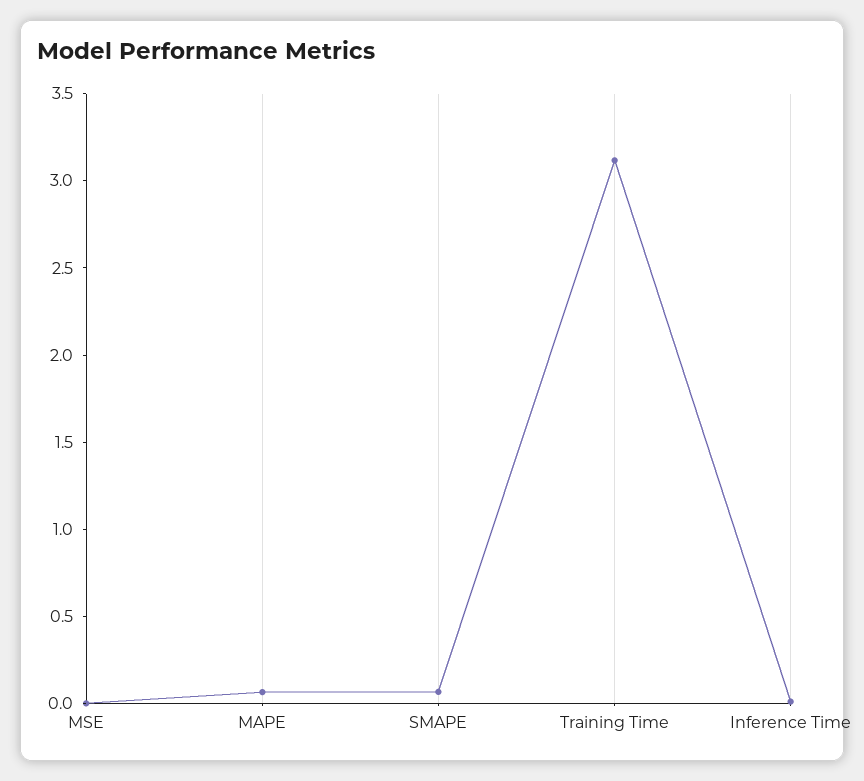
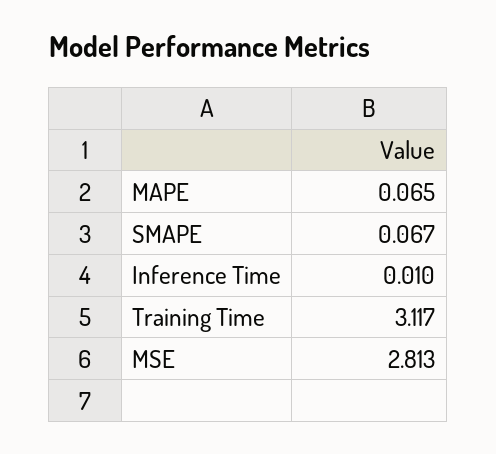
  {
-   "MSE": 0,
+   "MSE": 2.813,
    "MAPE": 0.065,
    "SMAPE": 0.067,
    "Training Time": 3.117,
    "Inference Time": 0.01
  }

